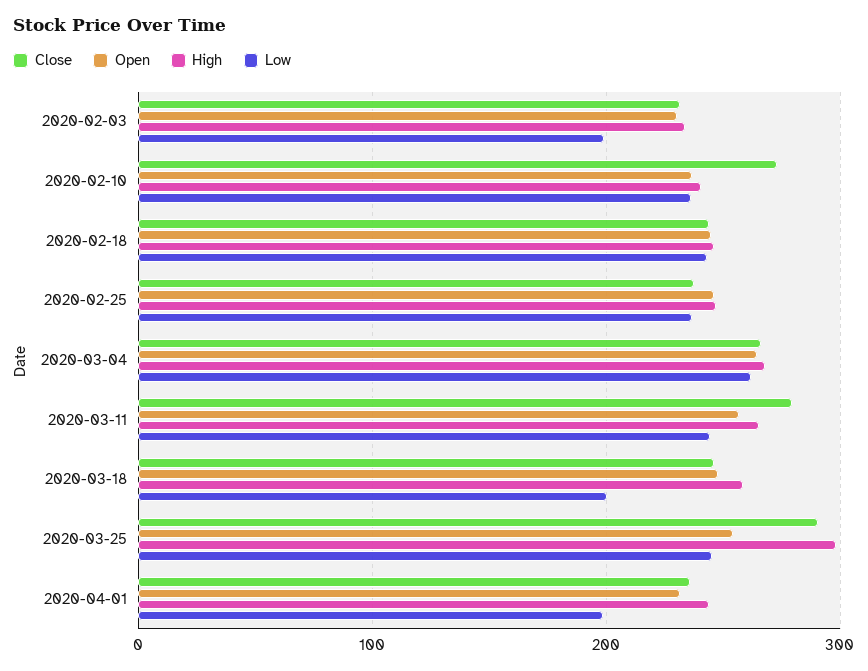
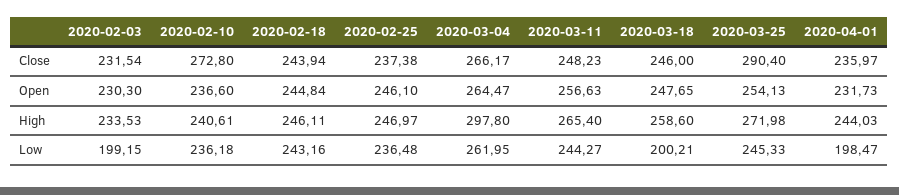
  {
    "Close": {
      "2020-02-03": 231.54,
      "2020-02-10": 272.8,
      "2020-02-18": 243.94,
      "2020-02-25": 237.38,
      "2020-03-04": 266.17,
-     "2020-03-11": 280,
+     "2020-03-11": 248.23,
      "2020-03-18": 246,
      "2020-03-25": 290.4,
      "2020-04-01": 235.97
    },
    "Open": {
      "2020-02-03": 230.3,
      "2020-02-10": 236.6,
      "2020-02-18": 244.84,
      "2020-02-25": 246.1,
      "2020-03-04": 264.47,
      "2020-03-11": 256.63,
      "2020-03-18": 247.65,
      "2020-03-25": 254.13,
      "2020-04-01": 231.73
    },
    "High": {
      "2020-02-03": 233.53,
      "2020-02-10": 240.61,
      "2020-02-18": 246.11,
      "2020-02-25": 246.97,
-     "2020-03-04": 270,
+     "2020-03-04": 297.8,
      "2020-03-11": 265.4,
      "2020-03-18": 258.6,
-     "2020-03-25": 300,
+     "2020-03-25": 271.98,
      "2020-04-01": 244.03
    },
    "Low": {
      "2020-02-03": 199.15,
      "2020-02-10": 236.18,
      "2020-02-18": 243.16,
      "2020-02-25": 236.48,
      "2020-03-04": 261.95,
      "2020-03-11": 244.27,
      "2020-03-18": 200.21,
      "2020-03-25": 245.33,
      "2020-04-01": 198.47
    }
  }

